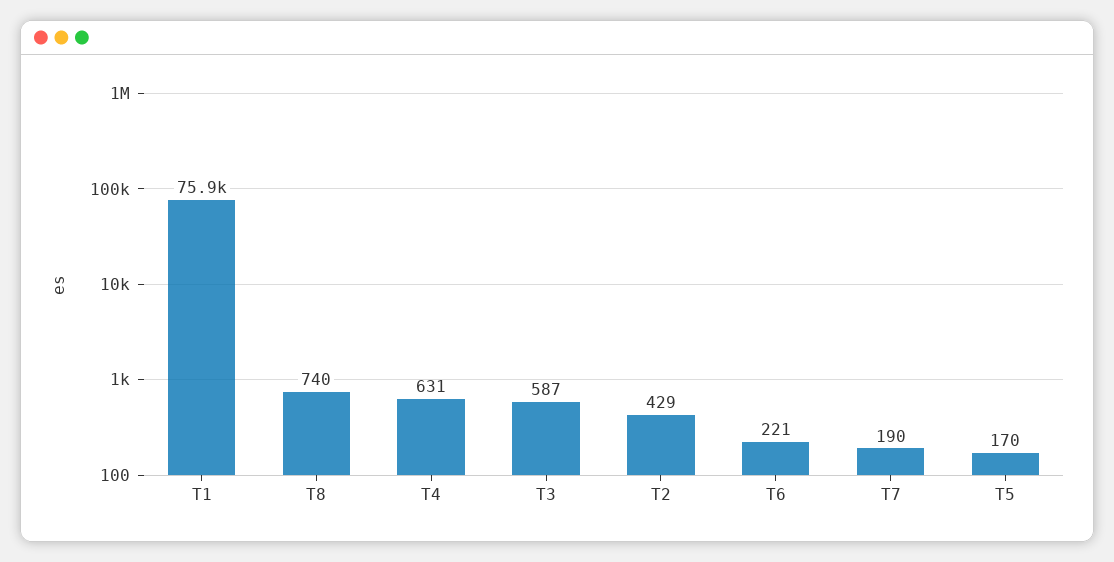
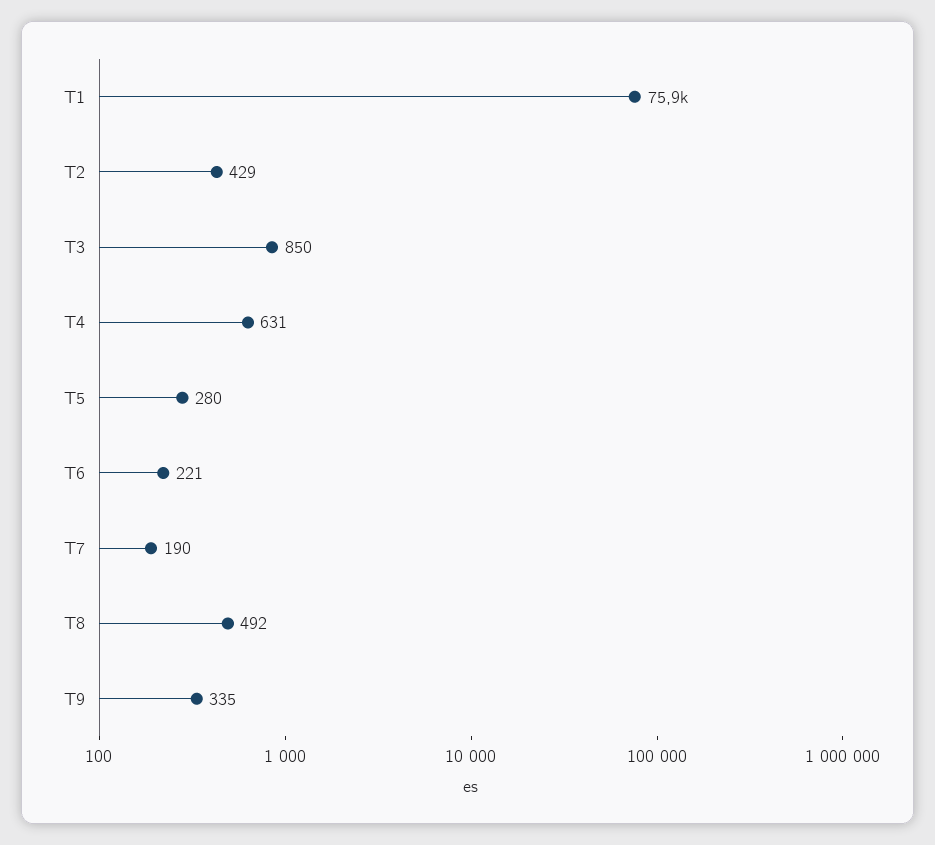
  {
    "T1": 75900,
-   "T8": 740,
+   "T8": 492,
    "T4": 631,
-   "T3": 587,
+   "T3": 850,
    "T2": 429,
    "T6": 221,
    "T7": 190,
-   "T5": 170
+   "T5": 280,
+   "T9": 335
  }

